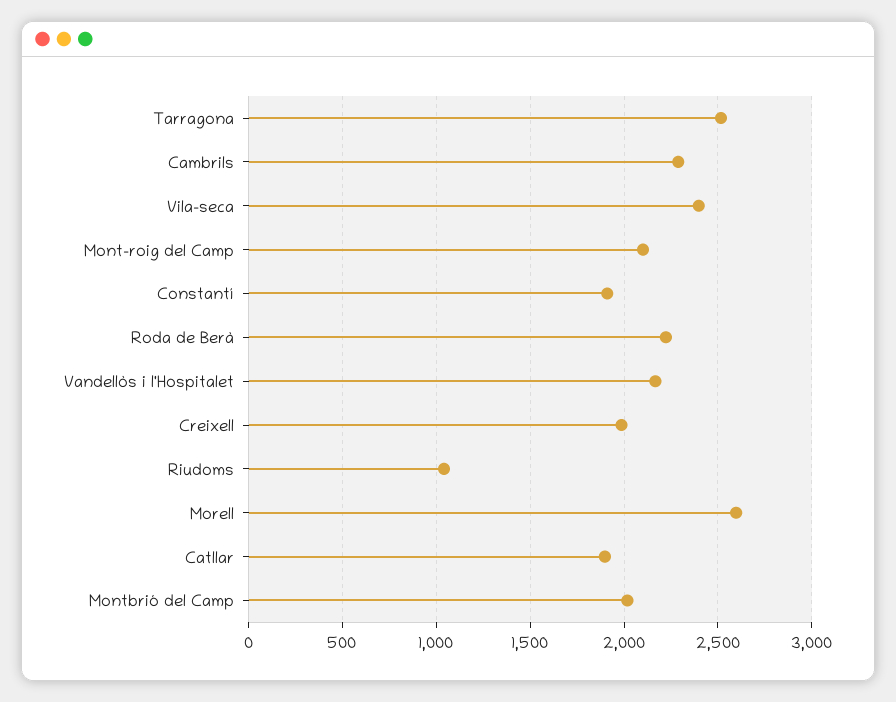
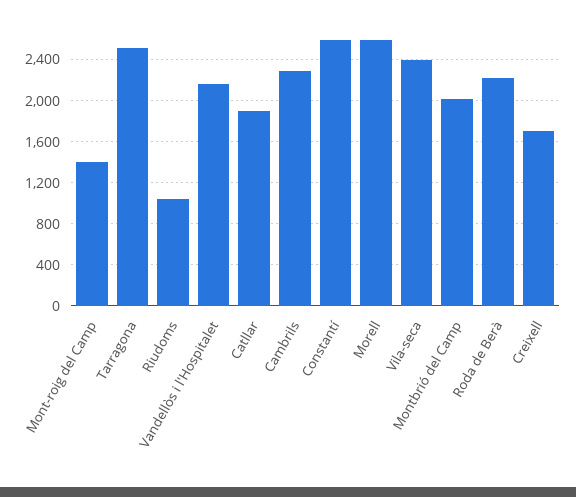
  {
    "Tarragona": 2500,
    "Cambrils": 2300,
    "Vila-seca": 2400,
-   "Mont-roig del Camp": 2100,
+   "Mont-roig del Camp": 1400,
-   "Constantí": 1900,
+   "Constantí": 2600,
    "Roda de Berà": 2200,
    "Vandellòs i l'Hospitalet": 2150,
-   "Creixell": 2000,
+   "Creixell": 1700,
    "Riudoms": 1050,
    "Morell": 2600,
    "Catllar": 1900,
    "Montbrió del Camp": 2000
  }

